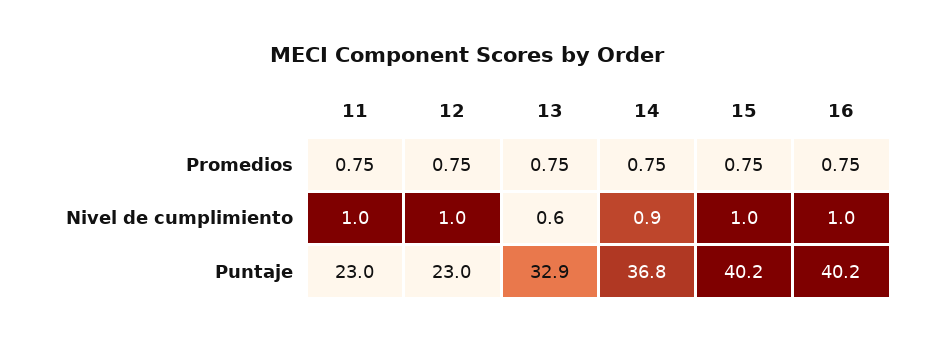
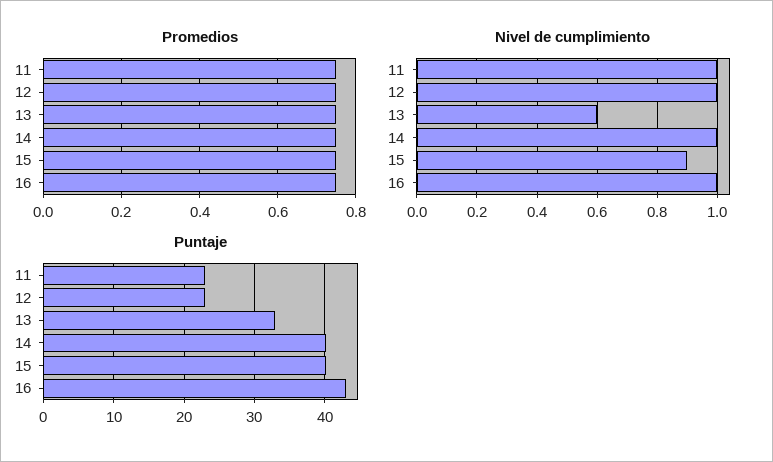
  {
    "Promedios": {
      "11": 0.75,
      "12": 0.75,
      "13": 0.75,
      "14": 0.75,
      "15": 0.75,
      "16": 0.75
    },
    "Nivel de cumplimiento": {
      "11": 1,
      "12": 1,
      "13": 0.6,
-     "14": 0.9,
+     "14": 1,
-     "15": 1,
+     "15": 0.9,
      "16": 1
    },
    "Puntaje": {
      "11": 23,
      "12": 23,
      "13": 32.9,
-     "14": 36.8,
+     "14": 40,
      "15": 40.2,
-     "16": 40.2
+     "16": 43
    }
  }

